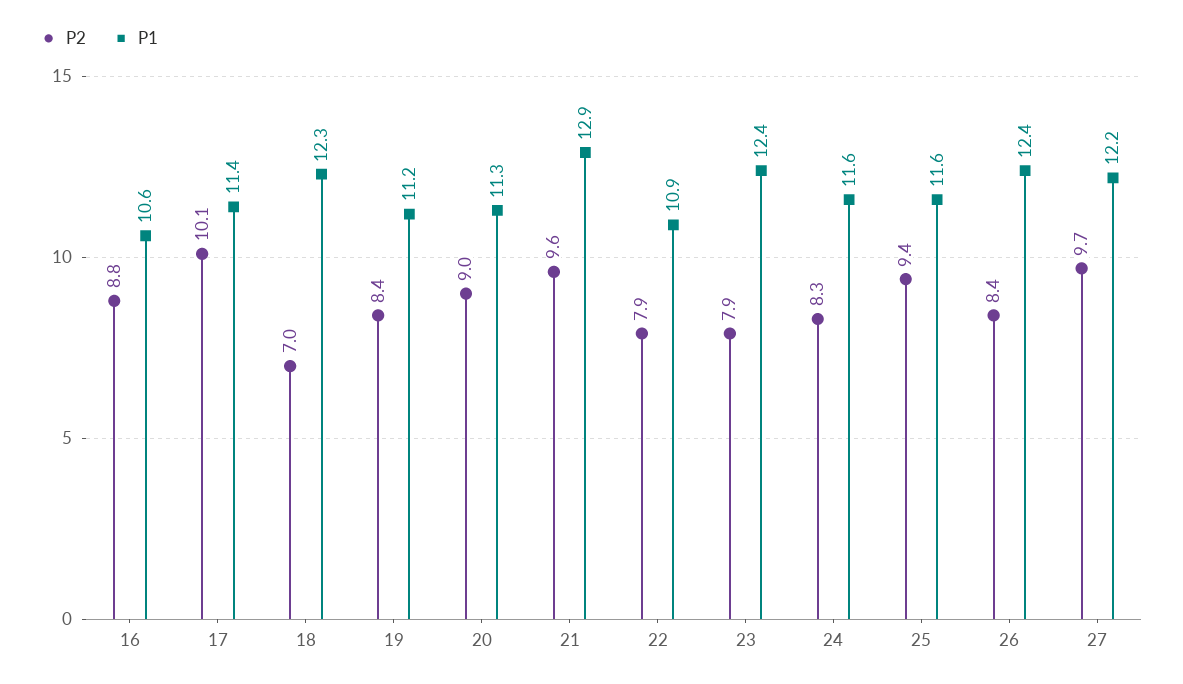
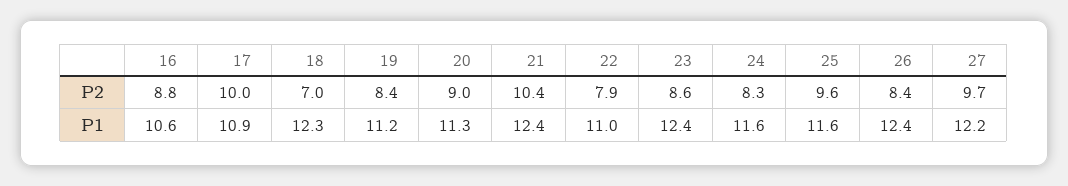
  {
    "P2": {
      "16": 8.8,
-     "17": 10.1,
+     "17": 10,
      "18": 7,
      "19": 8.4,
      "20": 9,
-     "21": 9.6,
+     "21": 10.4,
      "22": 7.9,
-     "23": 7.9,
+     "23": 8.6,
      "24": 8.3,
-     "25": 9.4,
+     "25": 9.6,
      "26": 8.4,
      "27": 9.7
    },
    "P1": {
      "16": 10.6,
-     "17": 11.4,
+     "17": 10.9,
      "18": 12.3,
      "19": 11.2,
      "20": 11.3,
-     "21": 12.9,
+     "21": 12.4,
-     "22": 10.9,
+     "22": 11,
      "23": 12.4,
      "24": 11.6,
      "25": 11.6,
      "26": 12.4,
      "27": 12.2
    }
  }

